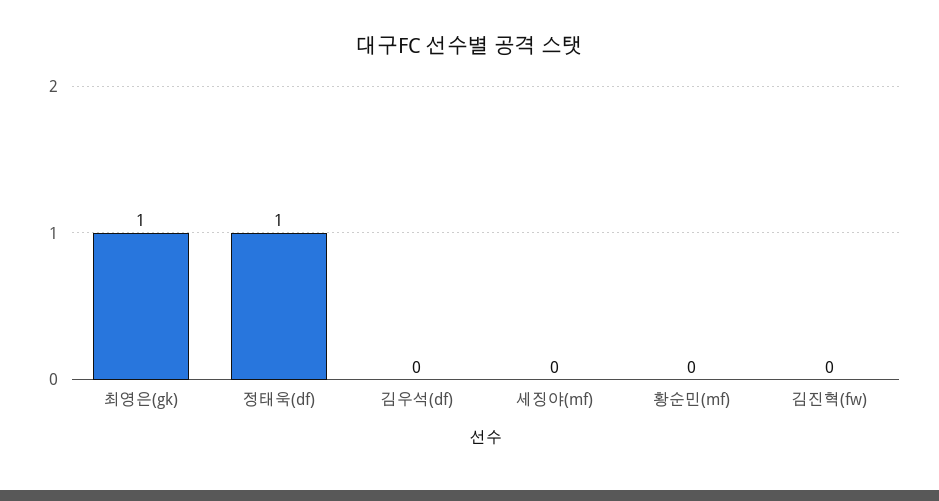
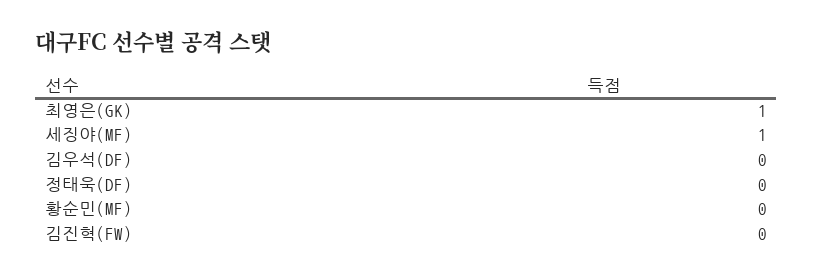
  {
    "최영은(gk)": 1,
-   "정태욱(df)": 1,
+   "정태욱(df)": 0,
    "김우석(df)": 0,
-   "세징야(mf)": 0,
+   "세징야(mf)": 1,
    "황순민(mf)": 0,
    "김진혁(fw)": 0
  }

